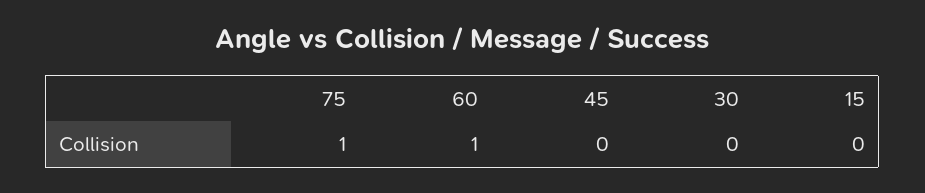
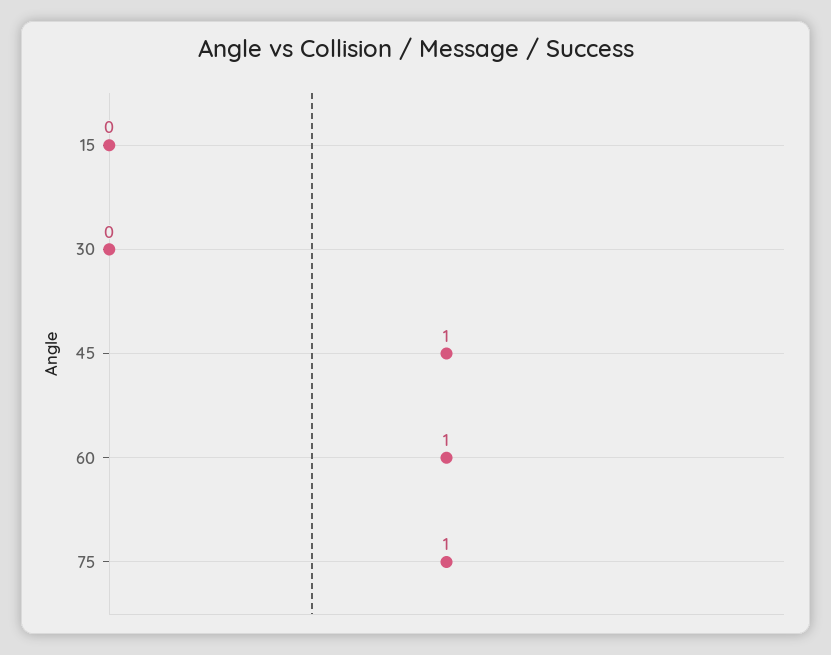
  {
    "75": 1,
    "60": 1,
-   "45": 0,
+   "45": 1,
    "30": 0,
    "15": 0
  }

